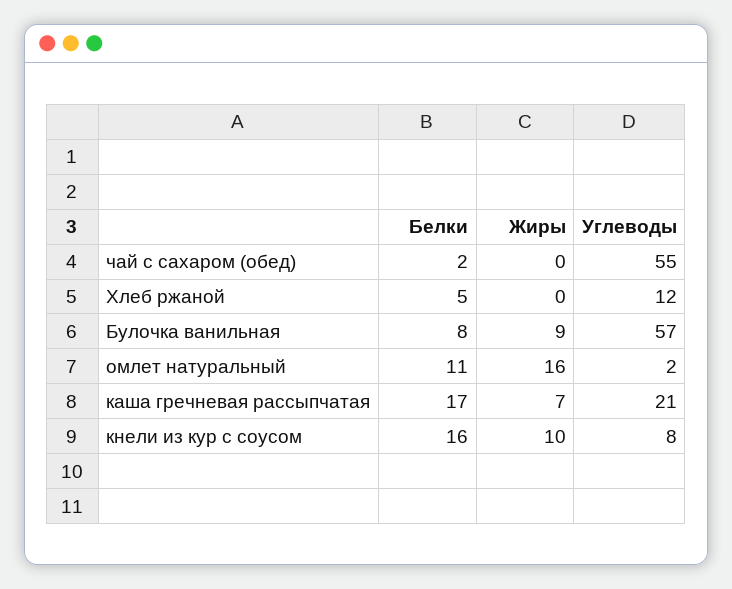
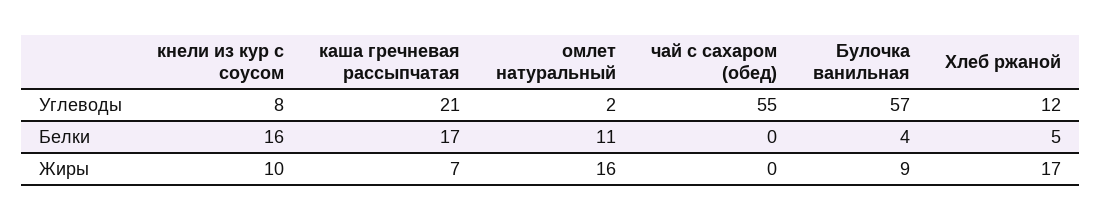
  {
    "Белки": {
-     "чай с сахаром (обед)": 2,
+     "чай с сахаром (обед)": 0,
      "Хлеб ржаной": 5,
-     "Булочка ванильная": 8,
+     "Булочка ванильная": 4,
      "омлет натуральный": 11,
      "каша гречневая рассыпчатая": 17,
      "кнели из кур с соусом": 16
    },
    "Жиры": {
      "чай с сахаром (обед)": 0,
-     "Хлеб ржаной": 0,
+     "Хлеб ржаной": 17,
      "Булочка ванильная": 9,
      "омлет натуральный": 16,
      "каша гречневая рассыпчатая": 7,
      "кнели из кур с соусом": 10
    },
    "Углеводы": {
      "чай с сахаром (обед)": 55,
      "Хлеб ржаной": 12,
      "Булочка ванильная": 57,
      "омлет натуральный": 2,
      "каша гречневая рассыпчатая": 21,
      "кнели из кур с соусом": 8
    }
  }

